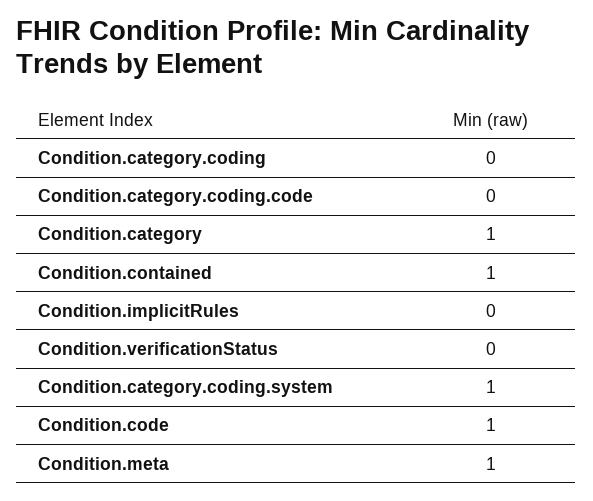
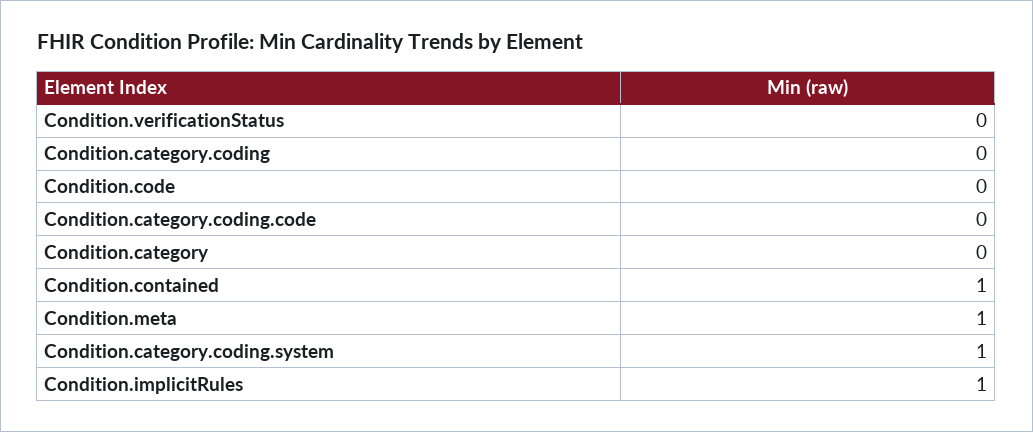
  {
    "Condition.category.coding": 0,
    "Condition.category.coding.code": 0,
-   "Condition.category": 1,
+   "Condition.category": 0,
    "Condition.contained": 1,
-   "Condition.implicitRules": 0,
+   "Condition.implicitRules": 1,
    "Condition.verificationStatus": 0,
    "Condition.category.coding.system": 1,
-   "Condition.code": 1,
+   "Condition.code": 0,
    "Condition.meta": 1
  }

